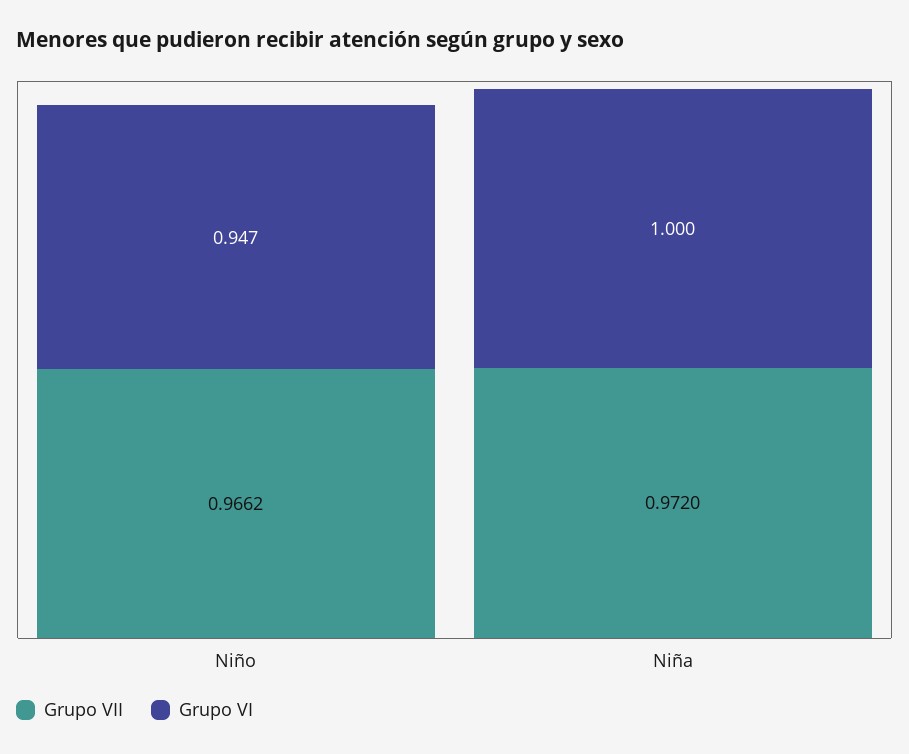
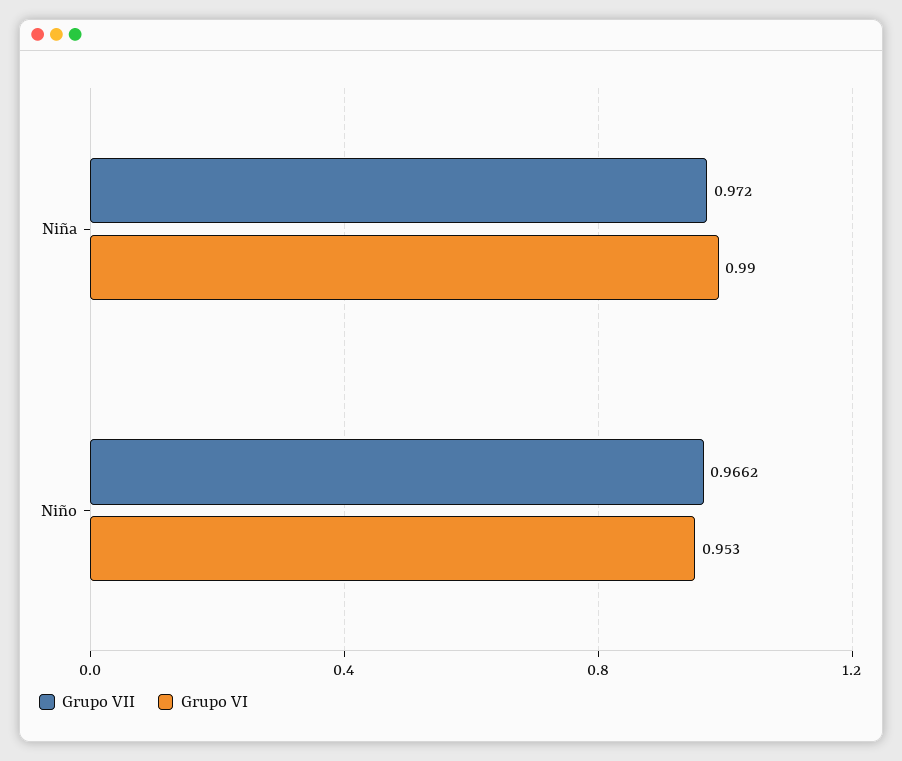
  {
    "Grupo VII": {
      "Niño": 0.9662,
      "Niña": 0.972
    },
    "Grupo VI": {
-     "Niño": 0.947,
+     "Niño": 0.953,
-     "Niña": 1
+     "Niña": 0.99
    }
  }

